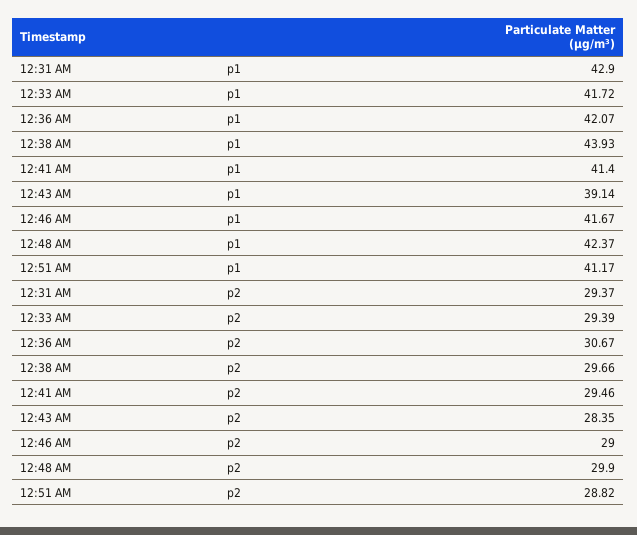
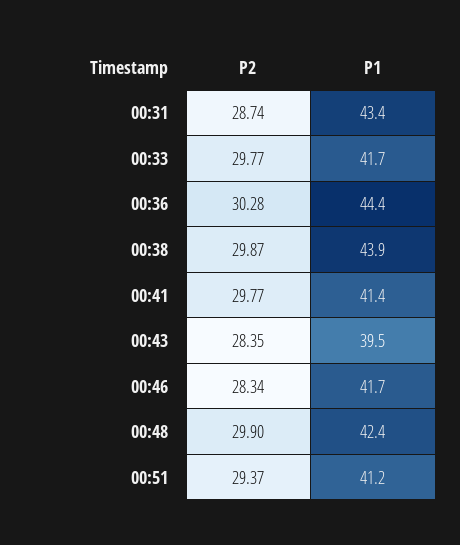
  {
    "12:31 AM": {
-     "p1": 42.9,
+     "p1": 43.4,
-     "p2": 29.37
+     "p2": 28.74
    },
    "12:33 AM": {
      "p1": 41.72,
-     "p2": 29.39
+     "p2": 29.77
    },
    "12:36 AM": {
-     "p1": 42.07,
+     "p1": 44.4,
-     "p2": 30.67
+     "p2": 30.28
    },
    "12:38 AM": {
      "p1": 43.93,
-     "p2": 29.66
+     "p2": 29.87
    },
    "12:41 AM": {
      "p1": 41.4,
-     "p2": 29.46
+     "p2": 29.77
    },
    "12:43 AM": {
-     "p1": 39.14,
+     "p1": 39.5,
      "p2": 28.35
    },
    "12:46 AM": {
      "p1": 41.67,
-     "p2": 29
+     "p2": 28.34
    },
    "12:48 AM": {
      "p1": 42.37,
      "p2": 29.9
    },
    "12:51 AM": {
      "p1": 41.17,
-     "p2": 28.82
+     "p2": 29.37
    }
  }

